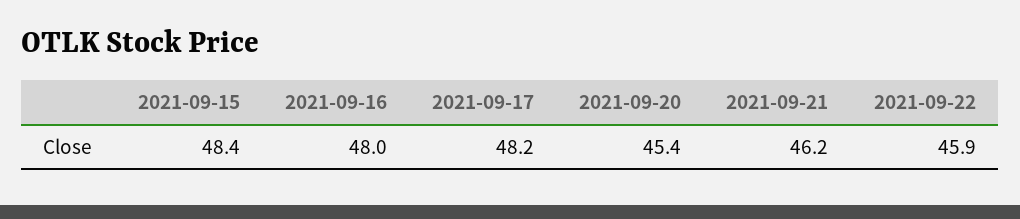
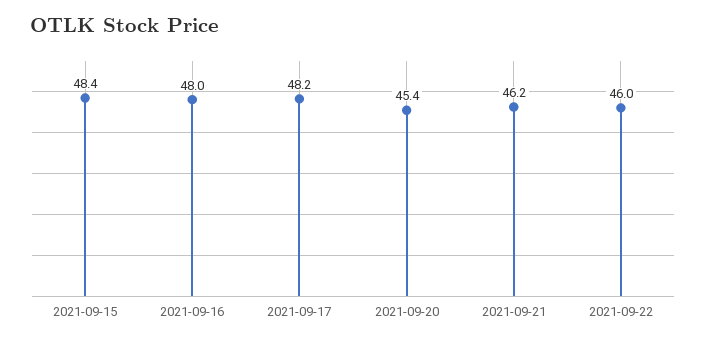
  {
    "2021-09-15": 48.4,
    "2021-09-16": 48,
    "2021-09-17": 48.2,
    "2021-09-20": 45.4,
    "2021-09-21": 46.2,
-   "2021-09-22": 45.9
+   "2021-09-22": 46
  }

